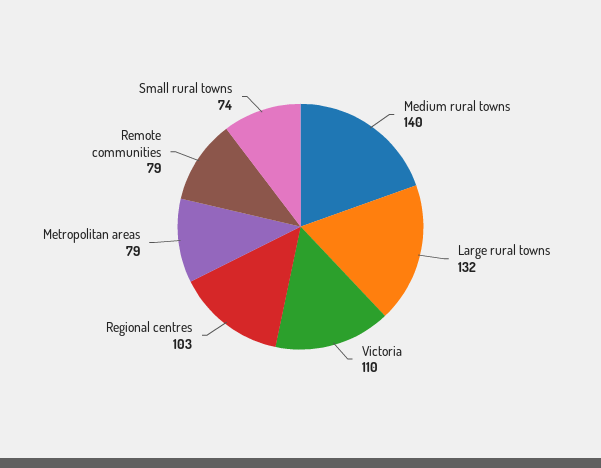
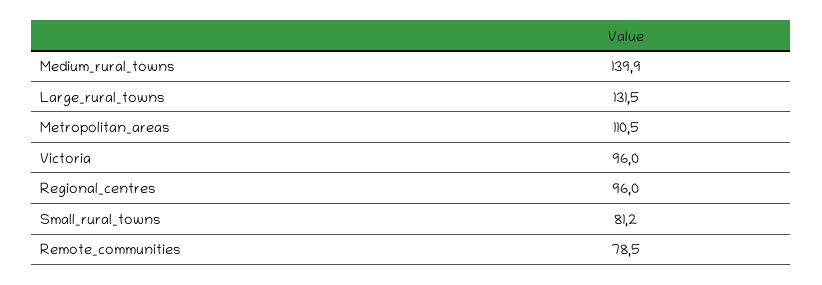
  {
    "Medium rural towns": 139.9,
    "Large rural towns": 131.5,
-   "Victoria": 110,
+   "Victoria": 96,
-   "Regional centres": 103,
+   "Regional centres": 96,
-   "Metropolitan areas": 79,
+   "Metropolitan areas": 110.5,
    "Remote communities": 78.5,
-   "Small rural towns": 74
+   "Small rural towns": 81.2
  }

